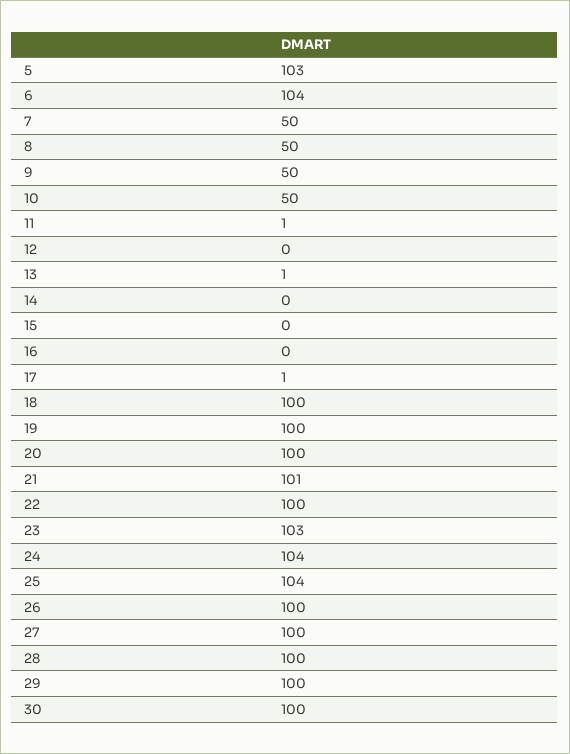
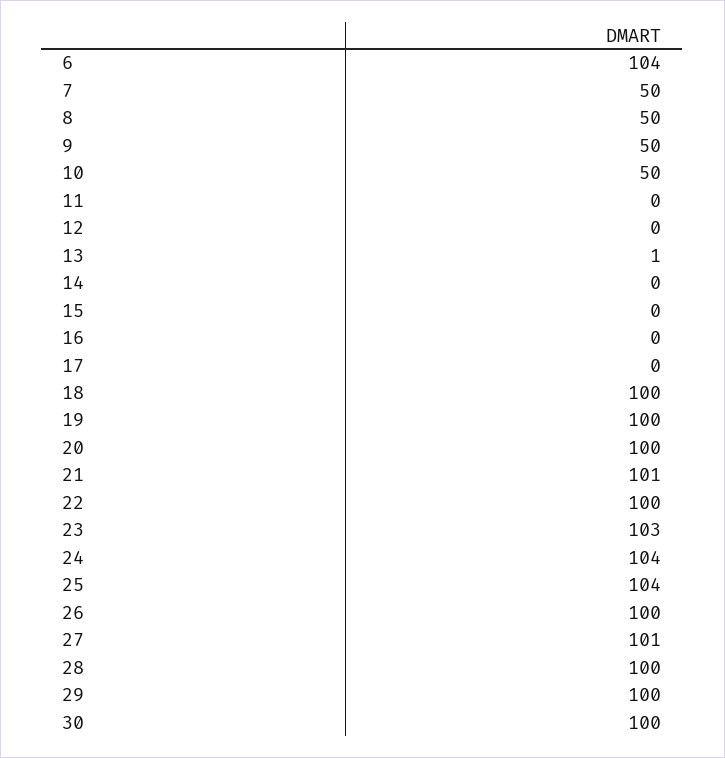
  {
-   "5": 103,
    "6": 104,
    "7": 50,
    "8": 50,
    "9": 50,
    "10": 50,
-   "11": 1,
+   "11": 0,
    "12": 0,
    "13": 1,
    "14": 0,
    "15": 0,
    "16": 0,
-   "17": 1,
+   "17": 0,
    "18": 100,
    "19": 100,
    "20": 100,
    "21": 101,
    "22": 100,
    "23": 103,
    "24": 104,
    "25": 104,
    "26": 100,
-   "27": 100,
+   "27": 101,
    "28": 100,
    "29": 100,
    "30": 100
  }

